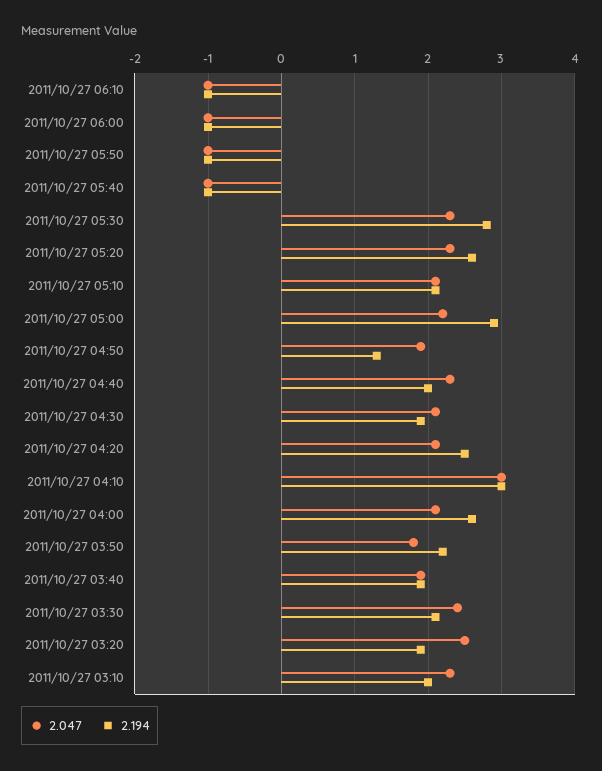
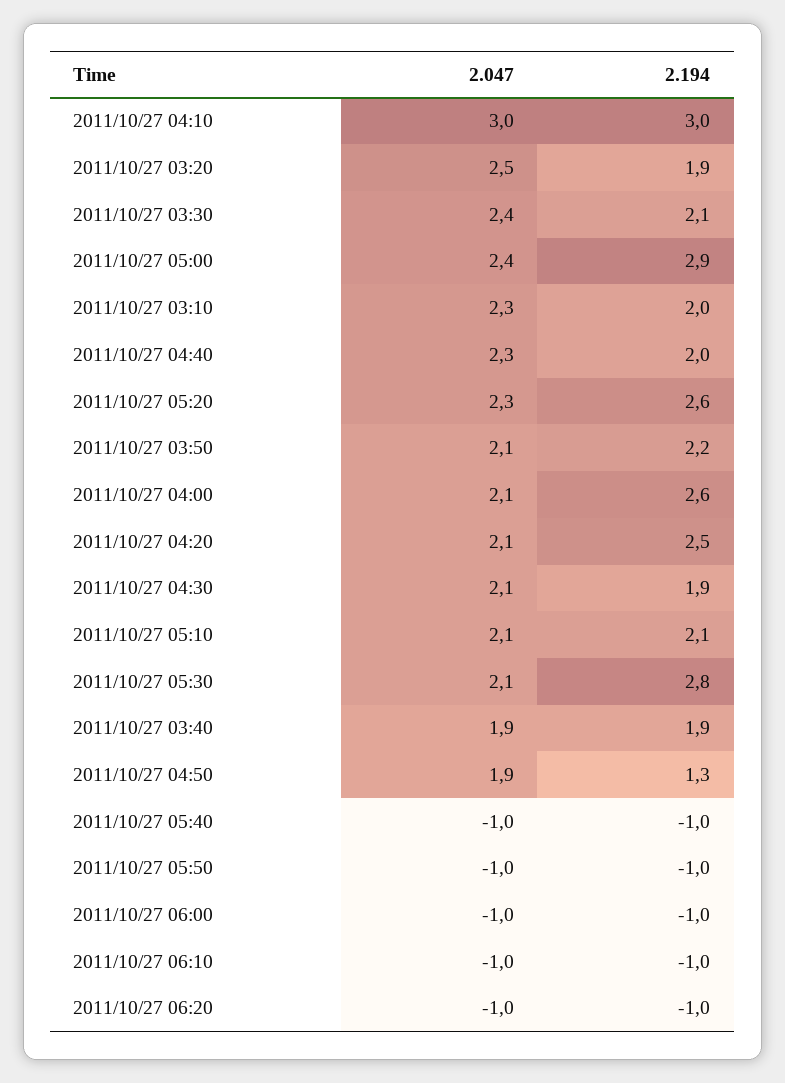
  {
    "2.047": {
      "2011/10/27 06:10": -1,
      "2011/10/27 06:00": -1,
      "2011/10/27 05:50": -1,
      "2011/10/27 05:40": -1,
-     "2011/10/27 05:30": 2.3,
+     "2011/10/27 05:30": 2.1,
      "2011/10/27 05:20": 2.3,
      "2011/10/27 05:10": 2.1,
-     "2011/10/27 05:00": 2.2,
+     "2011/10/27 05:00": 2.4,
      "2011/10/27 04:50": 1.9,
      "2011/10/27 04:40": 2.3,
      "2011/10/27 04:30": 2.1,
      "2011/10/27 04:20": 2.1,
      "2011/10/27 04:10": 3,
      "2011/10/27 04:00": 2.1,
-     "2011/10/27 03:50": 1.8,
+     "2011/10/27 03:50": 2.1,
      "2011/10/27 03:40": 1.9,
      "2011/10/27 03:30": 2.4,
      "2011/10/27 03:20": 2.5,
-     "2011/10/27 03:10": 2.3
+     "2011/10/27 03:10": 2.3,
+     "2011/10/27 06:20": -1
    },
    "2.194": {
      "2011/10/27 06:10": -1,
      "2011/10/27 06:00": -1,
      "2011/10/27 05:50": -1,
      "2011/10/27 05:40": -1,
      "2011/10/27 05:30": 2.8,
      "2011/10/27 05:20": 2.6,
      "2011/10/27 05:10": 2.1,
      "2011/10/27 05:00": 2.9,
      "2011/10/27 04:50": 1.3,
      "2011/10/27 04:40": 2,
      "2011/10/27 04:30": 1.9,
      "2011/10/27 04:20": 2.5,
      "2011/10/27 04:10": 3,
      "2011/10/27 04:00": 2.6,
      "2011/10/27 03:50": 2.2,
      "2011/10/27 03:40": 1.9,
      "2011/10/27 03:30": 2.1,
      "2011/10/27 03:20": 1.9,
-     "2011/10/27 03:10": 2
+     "2011/10/27 03:10": 2,
+     "2011/10/27 06:20": -1
    }
  }

